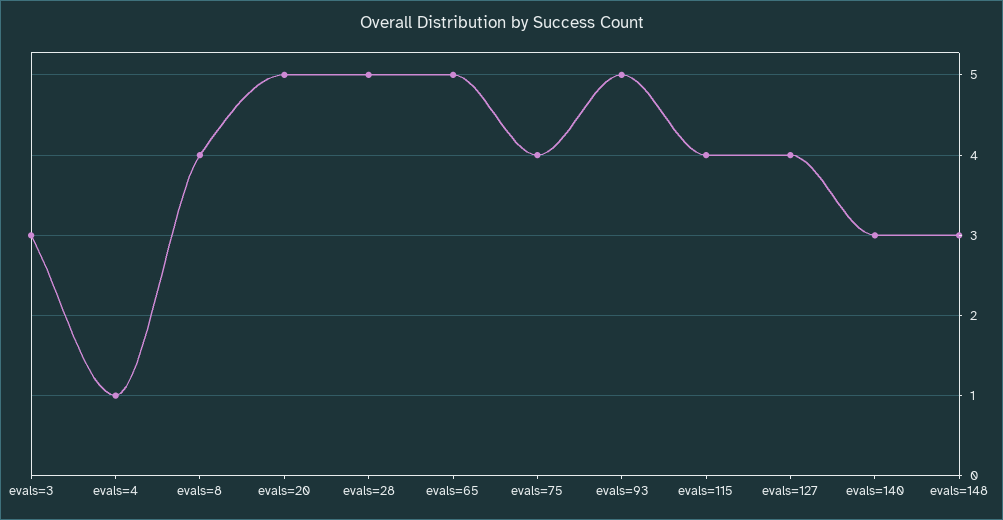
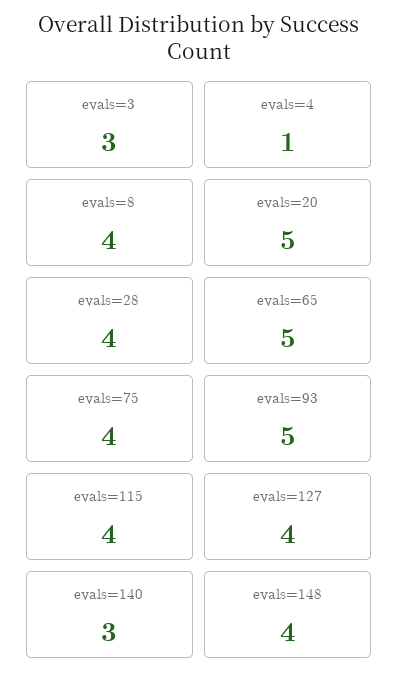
  {
    "evals=3": 3,
    "evals=4": 1,
    "evals=8": 4,
    "evals=20": 5,
-   "evals=28": 5,
+   "evals=28": 4,
    "evals=65": 5,
    "evals=75": 4,
    "evals=93": 5,
    "evals=115": 4,
    "evals=127": 4,
    "evals=140": 3,
-   "evals=148": 3
+   "evals=148": 4
  }

